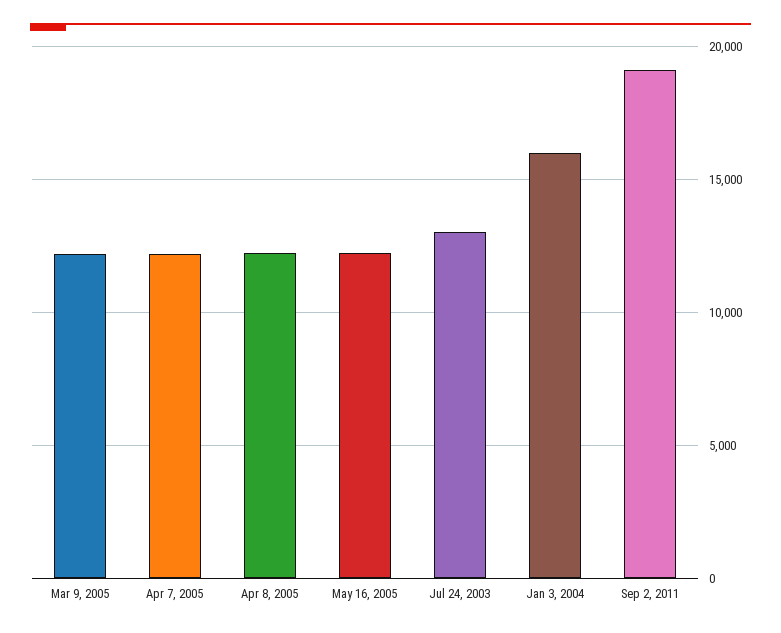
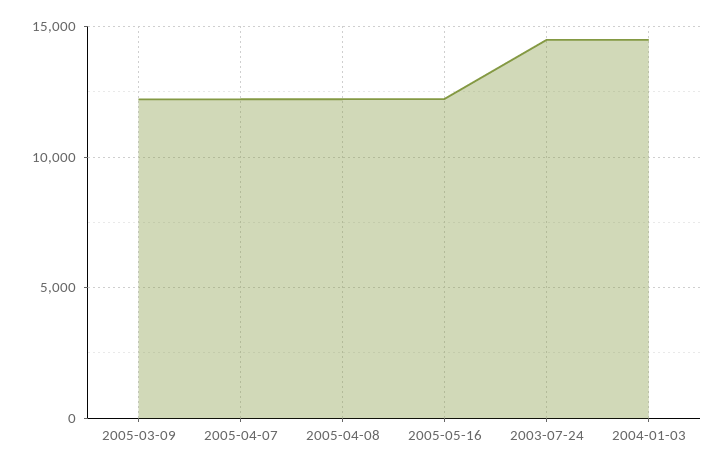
  {
    "Mar 9, 2005": 12000,
    "Apr 7, 2005": 12000,
    "Apr 8, 2005": 12000,
    "May 16, 2005": 12000,
-   "Jul 24, 2003": 13000,
+   "Jul 24, 2003": 14500,
-   "Jan 3, 2004": 16000,
+   "Jan 3, 2004": 14500
-   "Sep 2, 2011": 19000
  }

